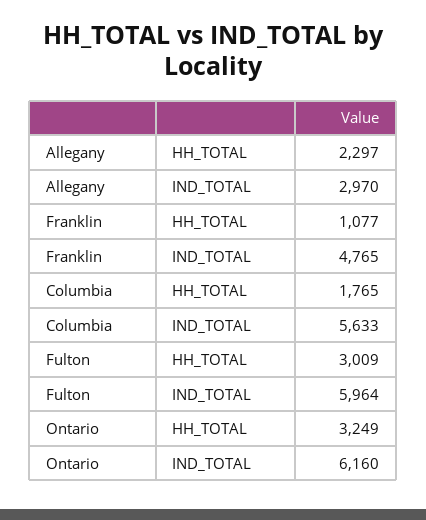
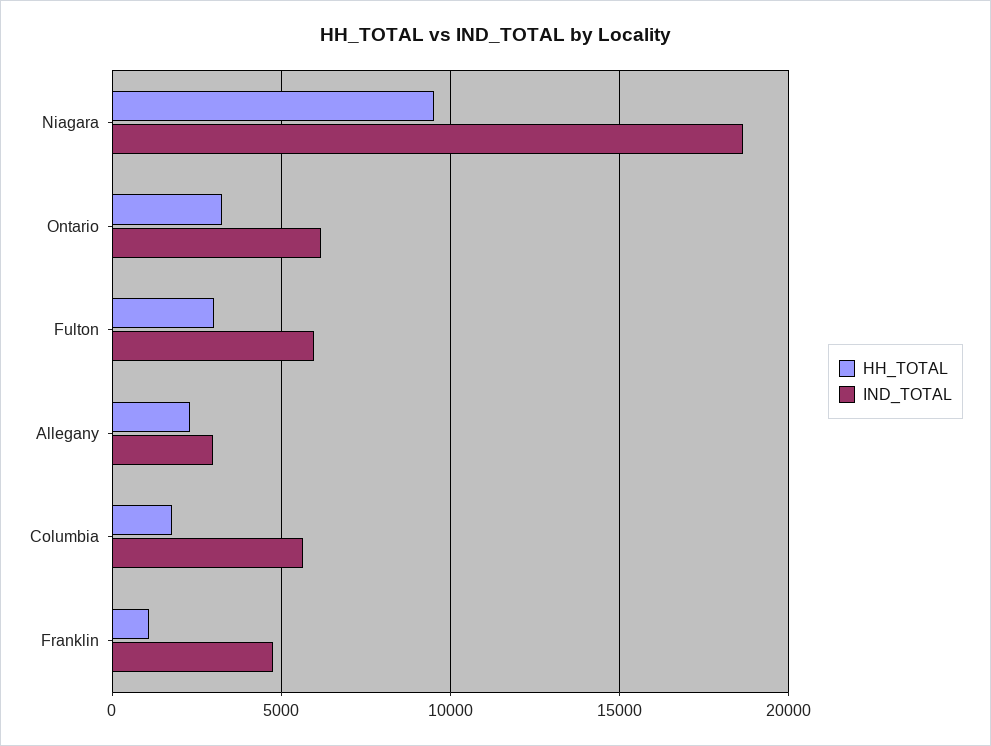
  {
    "HH_TOTAL": {
      "Allegany": 2297,
      "Franklin": 1077,
      "Columbia": 1765,
      "Fulton": 3009,
-     "Ontario": 3249
+     "Ontario": 3249,
+     "Niagara": 9500
    },
    "IND_TOTAL": {
      "Allegany": 2970,
      "Franklin": 4765,
      "Columbia": 5633,
      "Fulton": 5964,
-     "Ontario": 6160
+     "Ontario": 6160,
+     "Niagara": 18500
    }
  }

